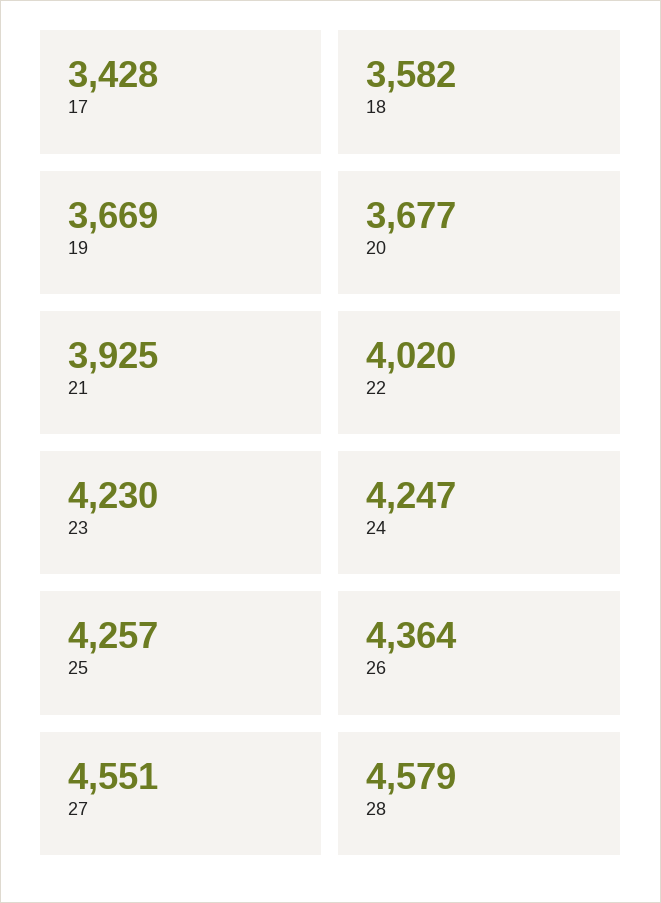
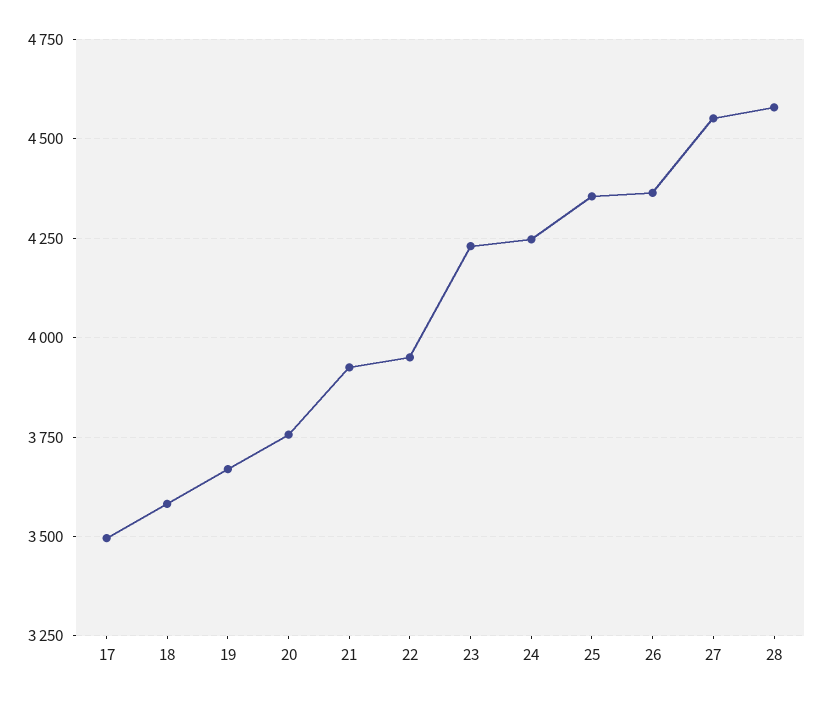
  {
-   "17": 3428,
+   "17": 3500,
    "18": 3582,
    "19": 3669,
-   "20": 3677,
+   "20": 3750,
    "21": 3925,
-   "22": 4020,
+   "22": 3950,
    "23": 4230,
    "24": 4247,
-   "25": 4257,
+   "25": 4350,
    "26": 4364,
    "27": 4551,
    "28": 4579
  }

